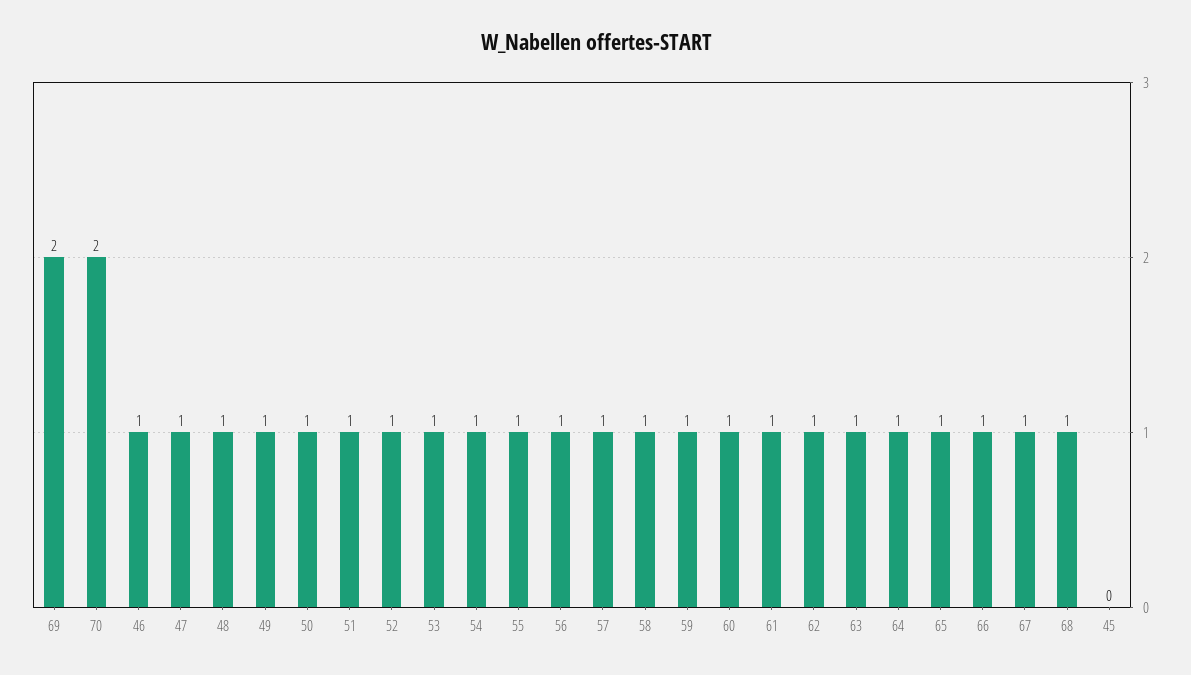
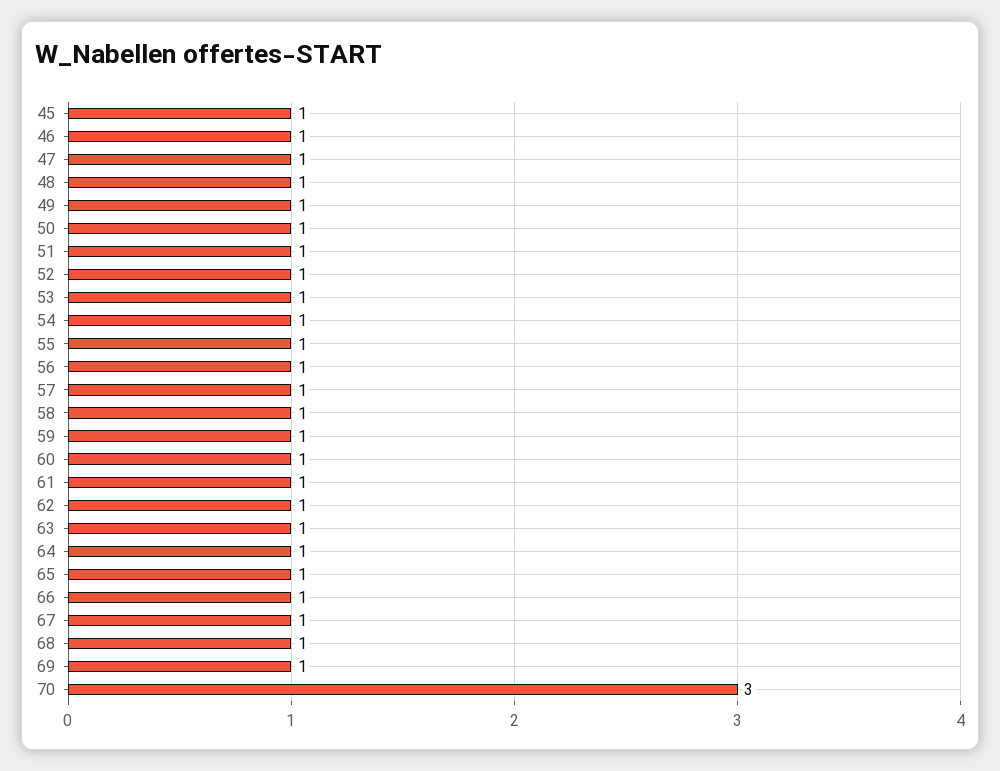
  {
-   "69": 2,
+   "69": 1,
-   "70": 2,
+   "70": 3,
    "46": 1,
    "47": 1,
    "48": 1,
    "49": 1,
    "50": 1,
    "51": 1,
    "52": 1,
    "53": 1,
    "54": 1,
    "55": 1,
    "56": 1,
    "57": 1,
    "58": 1,
    "59": 1,
    "60": 1,
    "61": 1,
    "62": 1,
    "63": 1,
    "64": 1,
    "65": 1,
    "66": 1,
    "67": 1,
    "68": 1,
-   "45": 0
+   "45": 1
  }

